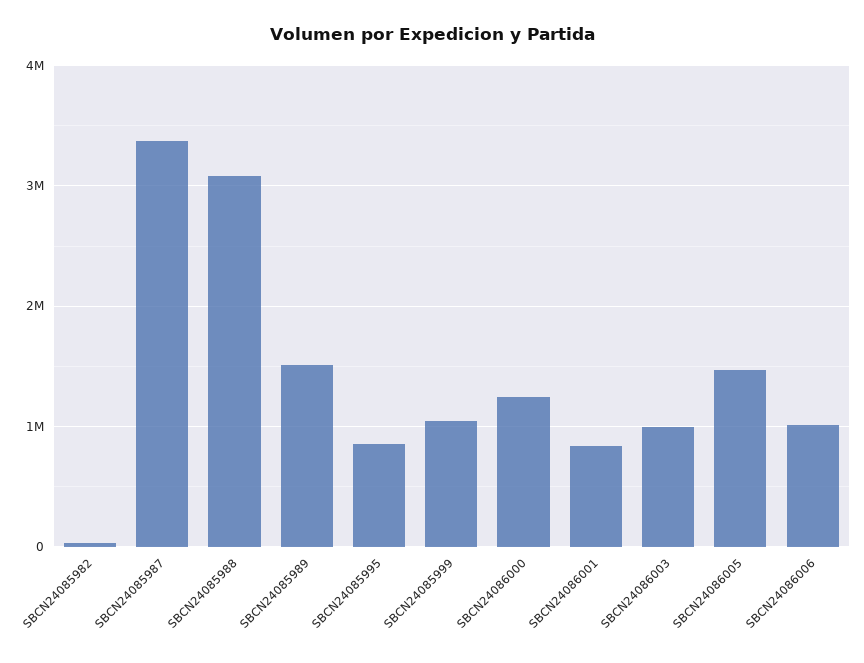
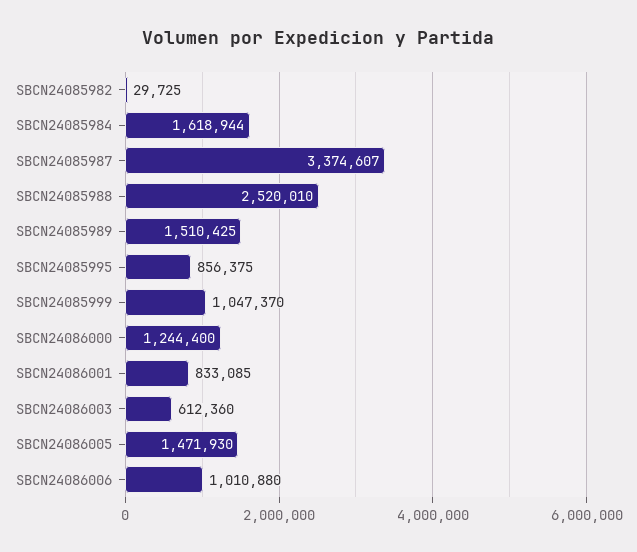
  {
    "SBCN24085982": 29725,
    "SBCN24085987": 3374607,
-   "SBCN24085988": 3100000,
+   "SBCN24085988": 2520010,
    "SBCN24085989": 1510425,
    "SBCN24085995": 856375,
    "SBCN24085999": 1047370,
    "SBCN24086000": 1244400,
    "SBCN24086001": 833085,
-   "SBCN24086003": 1000000,
+   "SBCN24086003": 612360,
    "SBCN24086005": 1471930,
-   "SBCN24086006": 1010880
+   "SBCN24086006": 1010880,
+   "SBCN24085984": 1618944
  }

